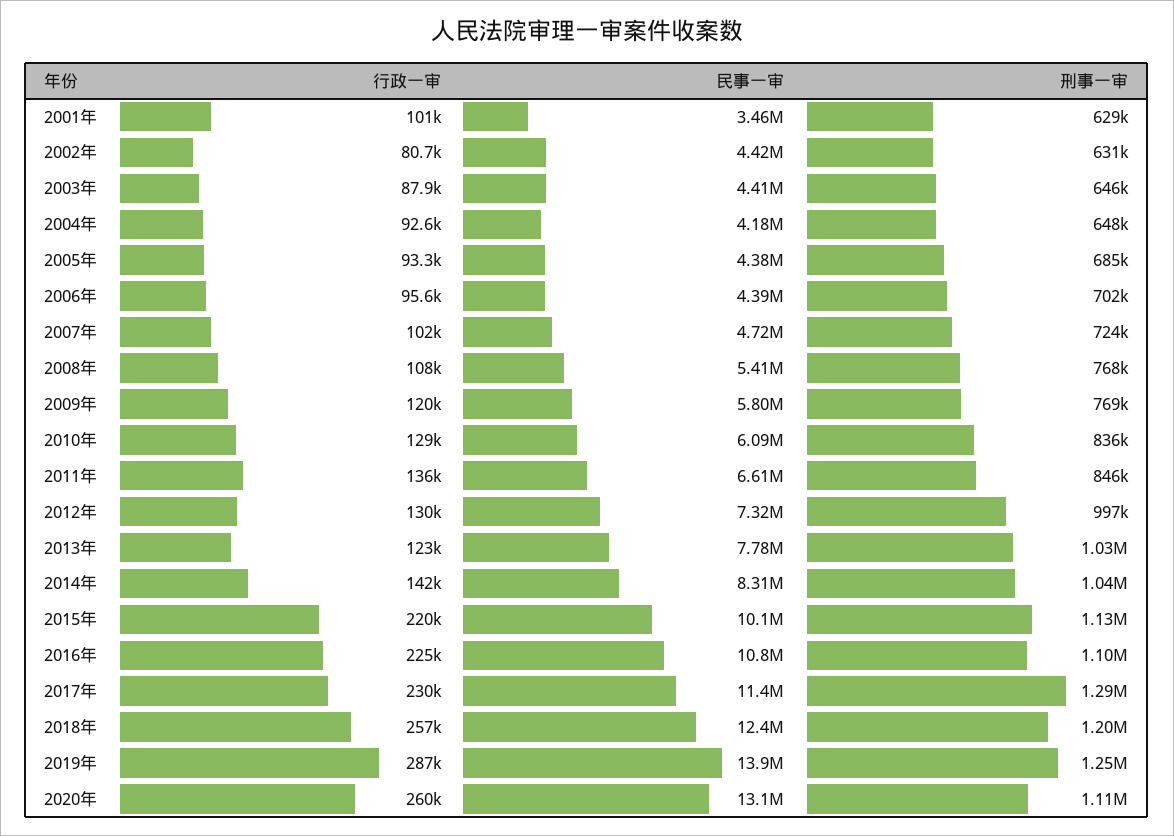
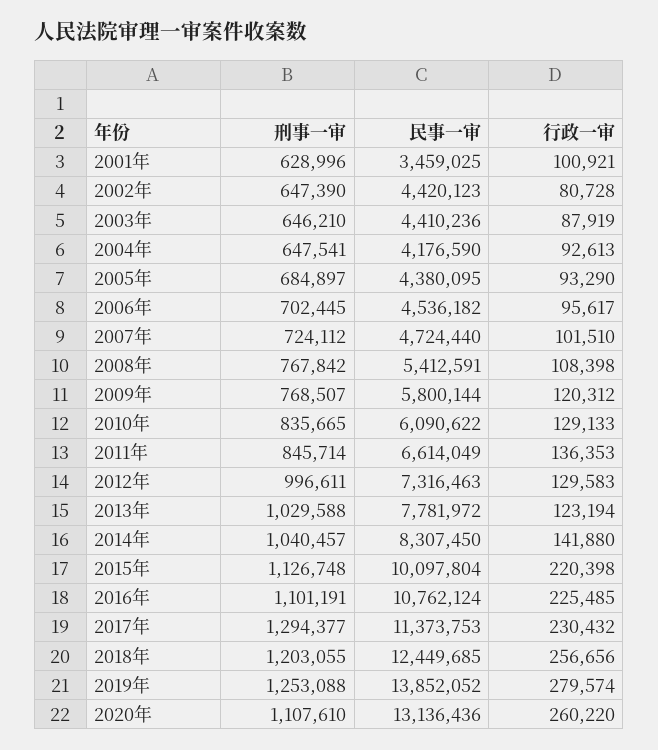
  {
    "行政一审": {
      "2001年": 100921,
      "2002年": 80728,
      "2003年": 87919,
      "2004年": 92613,
      "2005年": 93290,
      "2006年": 95617,
      "2007年": 101510,
      "2008年": 108398,
      "2009年": 120312,
      "2010年": 129133,
      "2011年": 136353,
      "2012年": 129583,
      "2013年": 123194,
      "2014年": 141880,
      "2015年": 220398,
      "2016年": 225485,
      "2017年": 230432,
      "2018年": 256656,
-     "2019年": 287000,
+     "2019年": 279574,
      "2020年": 260220
    },
    "民事一审": {
      "2001年": 3459025,
      "2002年": 4420123,
      "2003年": 4410236,
      "2004年": 4176590,
      "2005年": 4380095,
-     "2006年": 4390000,
+     "2006年": 4536182,
      "2007年": 4724440,
      "2008年": 5412591,
      "2009年": 5800144,
      "2010年": 6090622,
      "2011年": 6614049,
      "2012年": 7316463,
      "2013年": 7781972,
      "2014年": 8307450,
      "2015年": 10097804,
      "2016年": 10762124,
      "2017年": 11373753,
      "2018年": 12449685,
      "2019年": 13852052,
      "2020年": 13136436
    },
    "刑事一审": {
      "2001年": 628996,
-     "2002年": 631000,
+     "2002年": 647390,
      "2003年": 646210,
      "2004年": 647541,
      "2005年": 684897,
      "2006年": 702445,
      "2007年": 724112,
      "2008年": 767842,
      "2009年": 768507,
      "2010年": 835665,
      "2011年": 845714,
      "2012年": 996611,
      "2013年": 1029588,
      "2014年": 1040457,
      "2015年": 1126748,
      "2016年": 1101191,
      "2017年": 1294377,
      "2018年": 1203055,
      "2019年": 1253088,
      "2020年": 1107610
    }
  }

